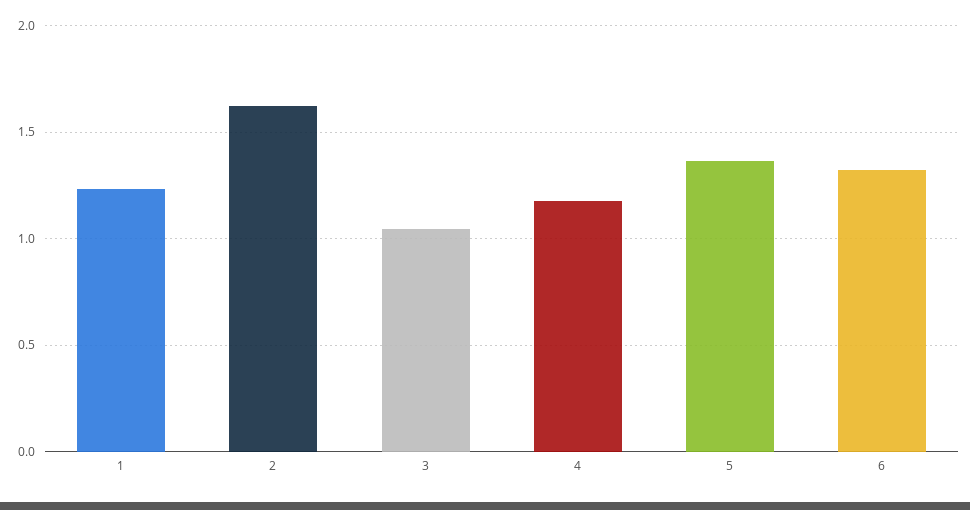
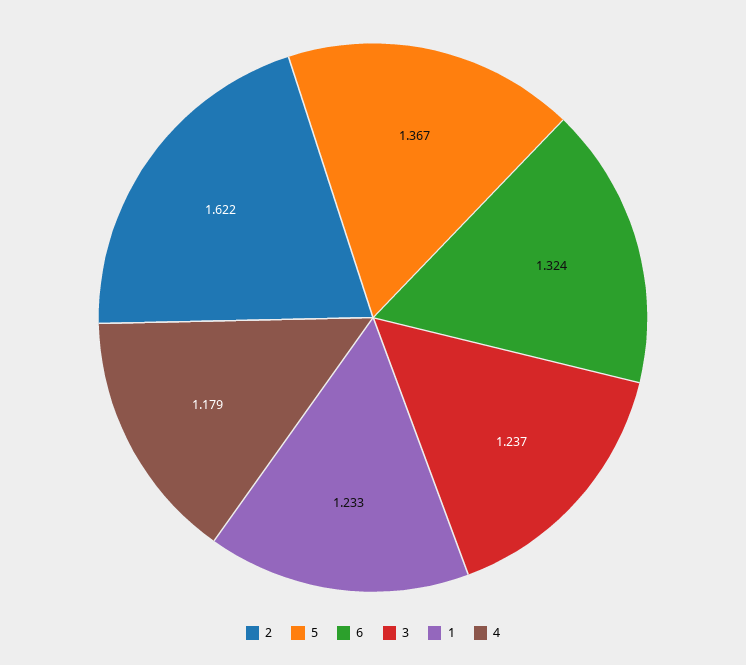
  {
    "1": 1.233,
    "2": 1.622,
-   "3": 1.05,
+   "3": 1.237,
    "4": 1.179,
    "5": 1.367,
    "6": 1.324
  }

